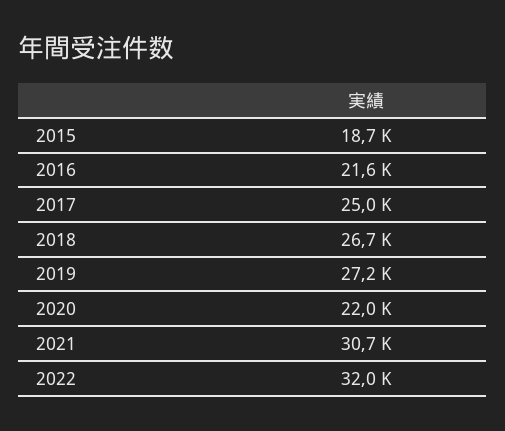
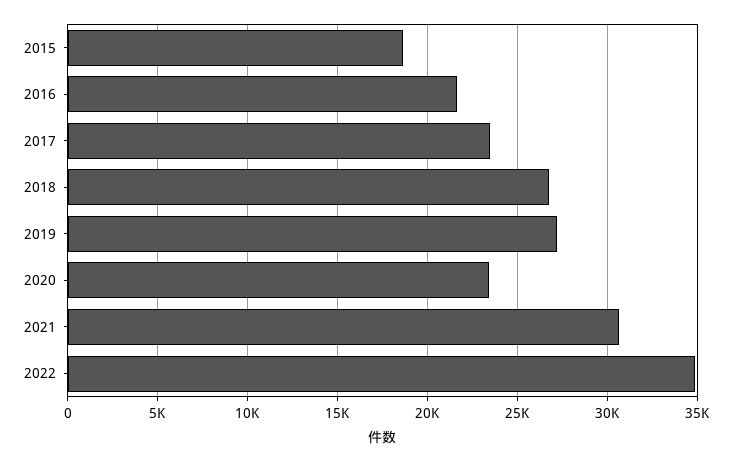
  {
    "2015": 18700,
    "2016": 21600,
-   "2017": 25000,
+   "2017": 23500,
    "2018": 26700,
    "2019": 27200,
-   "2020": 22000,
+   "2020": 23500,
    "2021": 30700,
-   "2022": 32000
+   "2022": 35000
  }

